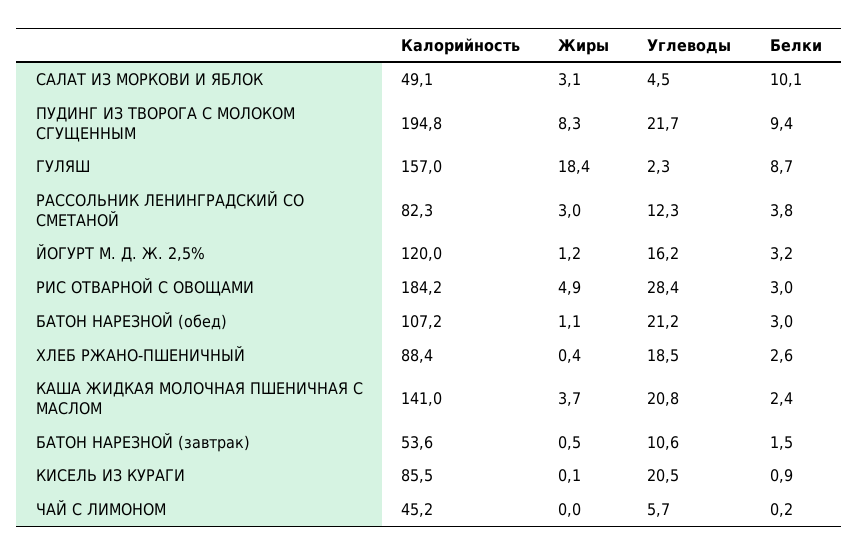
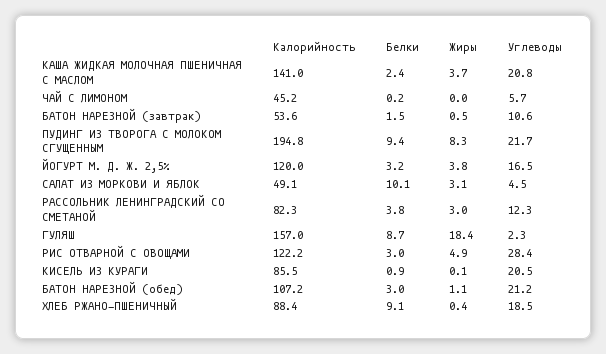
  {
    "Калорийность": {
      "САЛАТ ИЗ МОРКОВИ И ЯБЛОК": 49.1,
      "ПУДИНГ ИЗ ТВОРОГА С МОЛОКОМ СГУЩЕННЫМ": 194.8,
      "ГУЛЯШ": 157,
      "РАССОЛЬНИК ЛЕНИНГРАДСКИЙ СО СМЕТАНОЙ": 82.3,
      "ЙОГУРТ М. Д. Ж. 2,5%": 120,
-     "РИС ОТВАРНОЙ С ОВОЩАМИ": 184.2,
+     "РИС ОТВАРНОЙ С ОВОЩАМИ": 122.2,
      "БАТОН НАРЕЗНОЙ (обед)": 107.2,
      "ХЛЕБ РЖАНО-ПШЕНИЧНЫЙ": 88.4,
      "КАША ЖИДКАЯ МОЛОЧНАЯ ПШЕНИЧНАЯ С МАСЛОМ": 141,
      "БАТОН НАРЕЗНОЙ (завтрак)": 53.6,
      "КИСЕЛЬ ИЗ КУРАГИ": 85.5,
      "ЧАЙ С ЛИМОНОМ": 45.2
    },
    "Жиры": {
      "САЛАТ ИЗ МОРКОВИ И ЯБЛОК": 3.1,
      "ПУДИНГ ИЗ ТВОРОГА С МОЛОКОМ СГУЩЕННЫМ": 8.3,
      "ГУЛЯШ": 18.4,
      "РАССОЛЬНИК ЛЕНИНГРАДСКИЙ СО СМЕТАНОЙ": 3,
-     "ЙОГУРТ М. Д. Ж. 2,5%": 1.2,
+     "ЙОГУРТ М. Д. Ж. 2,5%": 3.8,
      "РИС ОТВАРНОЙ С ОВОЩАМИ": 4.9,
      "БАТОН НАРЕЗНОЙ (обед)": 1.1,
      "ХЛЕБ РЖАНО-ПШЕНИЧНЫЙ": 0.4,
      "КАША ЖИДКАЯ МОЛОЧНАЯ ПШЕНИЧНАЯ С МАСЛОМ": 3.7,
      "БАТОН НАРЕЗНОЙ (завтрак)": 0.5,
      "КИСЕЛЬ ИЗ КУРАГИ": 0.1,
      "ЧАЙ С ЛИМОНОМ": 0
    },
    "Углеводы": {
      "САЛАТ ИЗ МОРКОВИ И ЯБЛОК": 4.5,
      "ПУДИНГ ИЗ ТВОРОГА С МОЛОКОМ СГУЩЕННЫМ": 21.7,
      "ГУЛЯШ": 2.3,
      "РАССОЛЬНИК ЛЕНИНГРАДСКИЙ СО СМЕТАНОЙ": 12.3,
-     "ЙОГУРТ М. Д. Ж. 2,5%": 16.2,
+     "ЙОГУРТ М. Д. Ж. 2,5%": 16.5,
      "РИС ОТВАРНОЙ С ОВОЩАМИ": 28.4,
      "БАТОН НАРЕЗНОЙ (обед)": 21.2,
      "ХЛЕБ РЖАНО-ПШЕНИЧНЫЙ": 18.5,
      "КАША ЖИДКАЯ МОЛОЧНАЯ ПШЕНИЧНАЯ С МАСЛОМ": 20.8,
      "БАТОН НАРЕЗНОЙ (завтрак)": 10.6,
      "КИСЕЛЬ ИЗ КУРАГИ": 20.5,
      "ЧАЙ С ЛИМОНОМ": 5.7
    },
    "Белки": {
      "САЛАТ ИЗ МОРКОВИ И ЯБЛОК": 10.1,
      "ПУДИНГ ИЗ ТВОРОГА С МОЛОКОМ СГУЩЕННЫМ": 9.4,
      "ГУЛЯШ": 8.7,
      "РАССОЛЬНИК ЛЕНИНГРАДСКИЙ СО СМЕТАНОЙ": 3.8,
      "ЙОГУРТ М. Д. Ж. 2,5%": 3.2,
      "РИС ОТВАРНОЙ С ОВОЩАМИ": 3,
      "БАТОН НАРЕЗНОЙ (обед)": 3,
-     "ХЛЕБ РЖАНО-ПШЕНИЧНЫЙ": 2.6,
+     "ХЛЕБ РЖАНО-ПШЕНИЧНЫЙ": 9.1,
      "КАША ЖИДКАЯ МОЛОЧНАЯ ПШЕНИЧНАЯ С МАСЛОМ": 2.4,
      "БАТОН НАРЕЗНОЙ (завтрак)": 1.5,
      "КИСЕЛЬ ИЗ КУРАГИ": 0.9,
      "ЧАЙ С ЛИМОНОМ": 0.2
    }
  }

